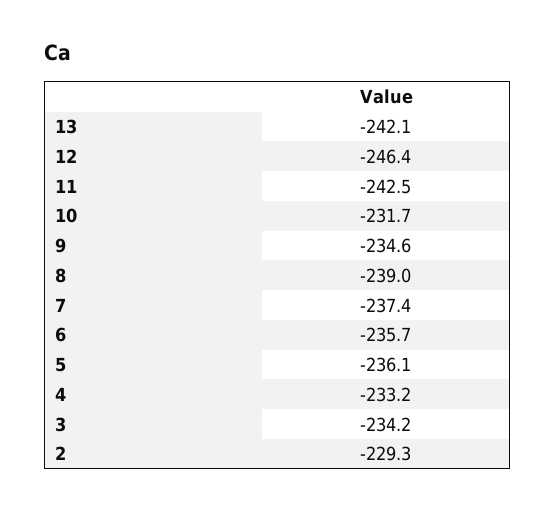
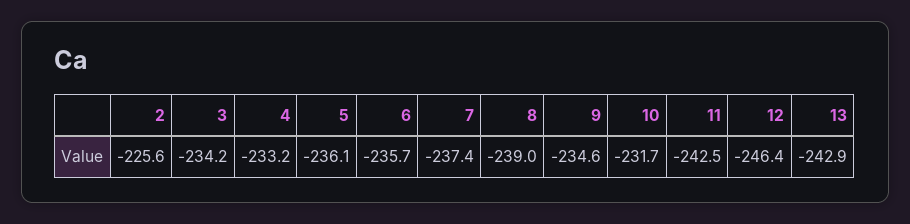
  {
-   "13": -242.1,
+   "13": -242.9,
    "12": -246.4,
    "11": -242.5,
    "10": -231.7,
    "9": -234.6,
    "8": -239,
    "7": -237.4,
    "6": -235.7,
    "5": -236.1,
    "4": -233.2,
    "3": -234.2,
-   "2": -229.3
+   "2": -225.6
  }

